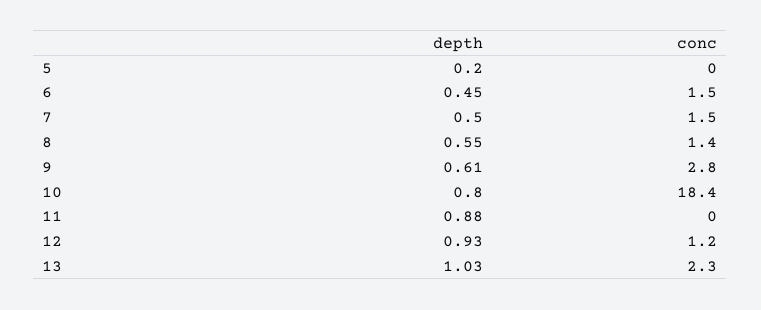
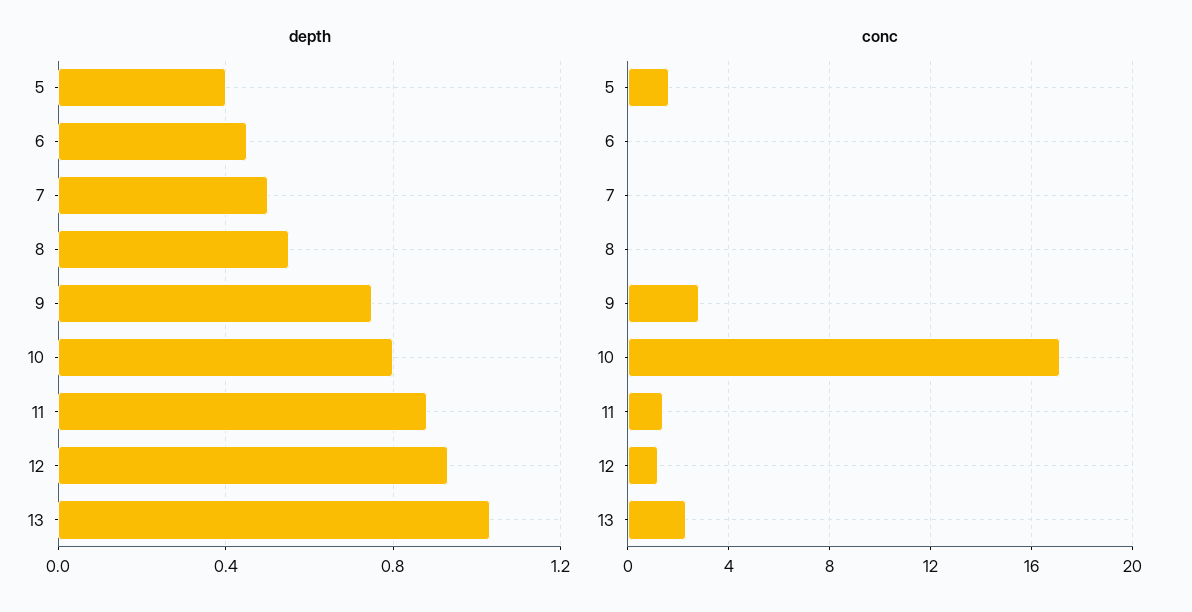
  {
    "depth": {
-     "5": 0.2,
+     "5": 0.4,
      "6": 0.45,
      "7": 0.5,
      "8": 0.55,
-     "9": 0.61,
+     "9": 0.75,
      "10": 0.8,
      "11": 0.88,
      "12": 0.93,
      "13": 1.03
    },
    "conc": {
-     "5": 0,
+     "5": 1.5,
-     "6": 1.5,
+     "6": 0,
-     "7": 1.5,
+     "7": 0,
-     "8": 1.4,
+     "8": 0,
      "9": 2.8,
-     "10": 18.4,
+     "10": 17,
-     "11": 0,
+     "11": 1.5,
      "12": 1.2,
      "13": 2.3
    }
  }

